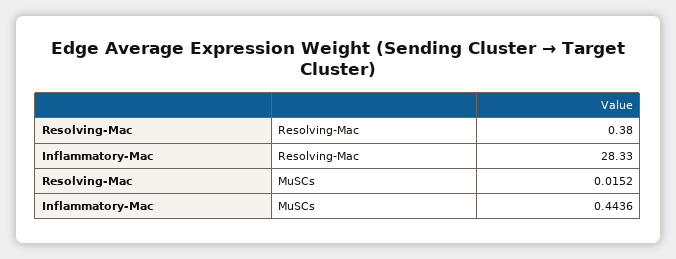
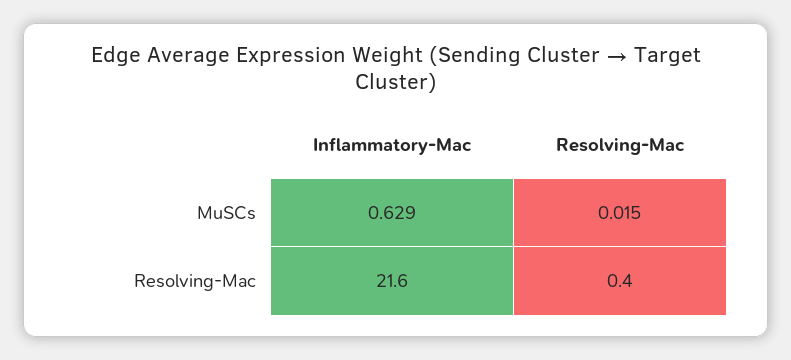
  {
    "Resolving-Mac": {
      "Resolving-Mac": 0.38,
      "MuSCs": 0.0152
    },
    "Inflammatory-Mac": {
-     "Resolving-Mac": 28.33,
+     "Resolving-Mac": 21.6,
-     "MuSCs": 0.4436
+     "MuSCs": 0.629
    }
  }

